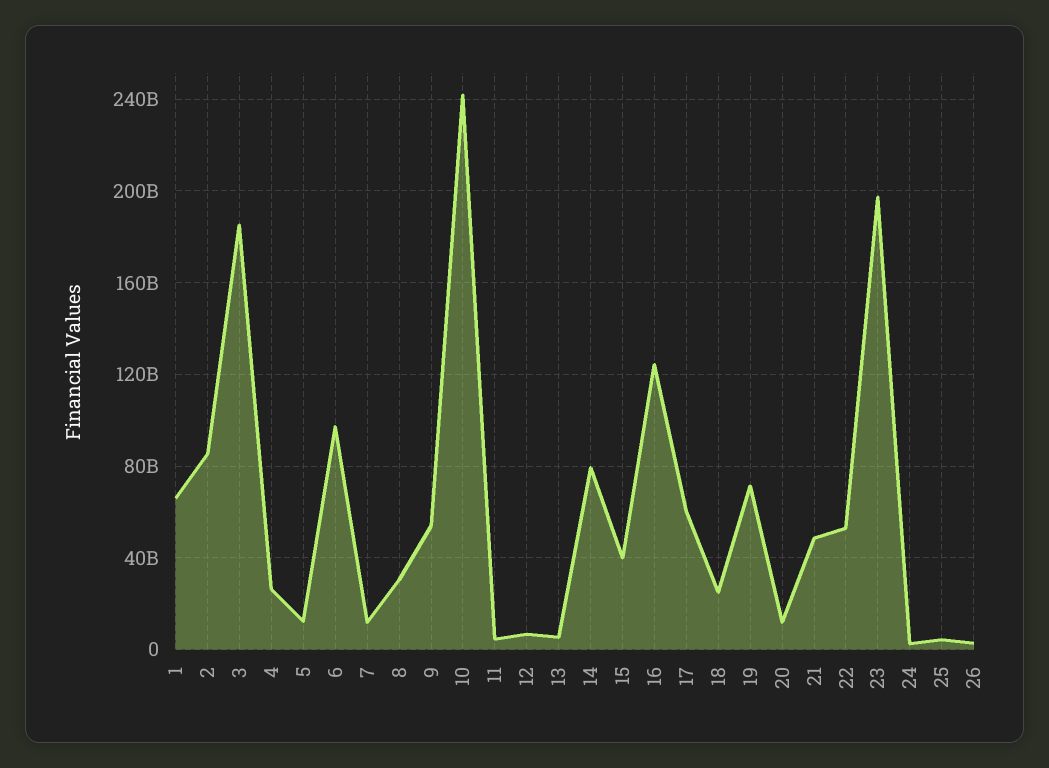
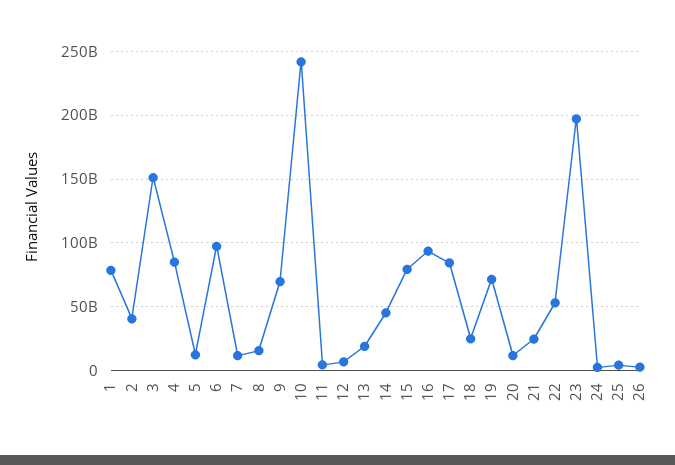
  {
-   "1": 65000000000,
+   "1": 80000000000,
-   "2": 85000000000,
+   "2": 40000000000,
-   "3": 185000000000,
+   "3": 150000000000,
-   "4": 25000000000,
+   "4": 85000000000,
    "5": 10000000000,
    "6": 95000000000,
    "7": 10000000000,
-   "8": 30000000000,
+   "8": 15000000000,
-   "9": 55000000000,
+   "9": 70000000000,
    "10": 240000000000,
    "11": 5000000000,
    "12": 5000000000,
-   "13": 5000000000,
+   "13": 20000000000,
-   "14": 80000000000,
+   "14": 45000000000,
-   "15": 40000000000,
+   "15": 80000000000,
-   "16": 125000000000,
+   "16": 95000000000,
-   "17": 60000000000,
+   "17": 85000000000,
    "18": 25000000000,
    "19": 70000000000,
    "20": 10000000000,
-   "21": 50000000000,
+   "21": 25000000000,
    "22": 55000000000,
    "23": 195000000000,
    "24": 0,
    "25": 5000000000,
    "26": 5000000000
  }

